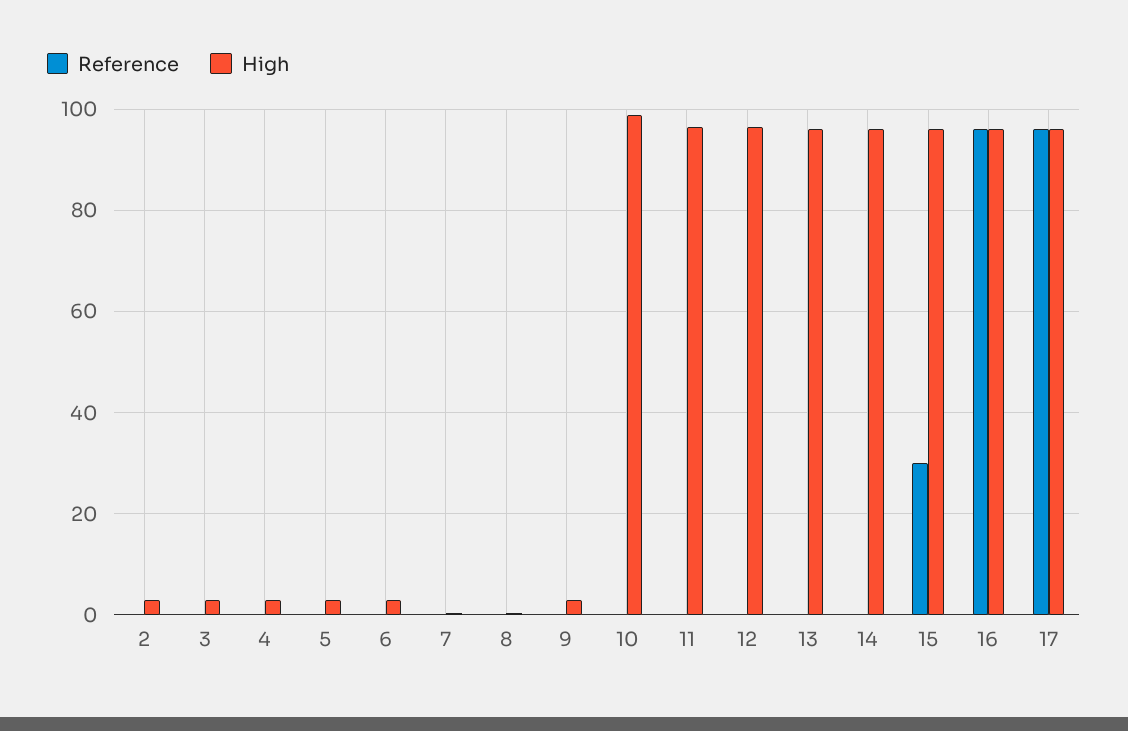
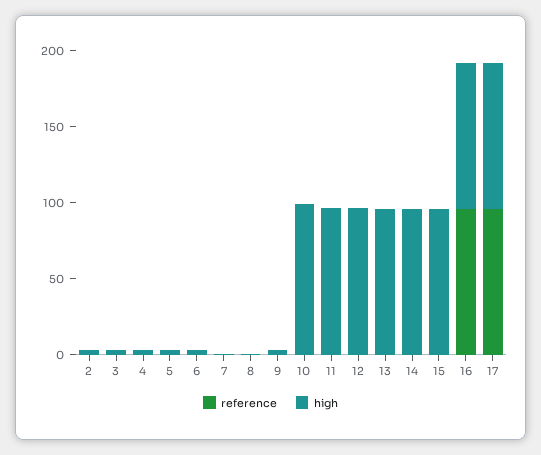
  {
    "Reference": {
      "2": 0,
      "3": 0,
      "4": 0,
      "5": 0,
      "6": 0,
      "7": 0,
      "8": 0,
      "9": 0,
      "10": 0,
      "11": 0,
      "12": 0,
      "13": 0,
      "14": 0,
-     "15": 30,
+     "15": 0,
      "16": 96,
      "17": 96
    },
    "High": {
      "2": 2,
      "3": 2,
      "4": 2,
      "5": 2,
      "6": 2,
      "7": 0,
      "8": 0,
      "9": 2,
      "10": 98,
      "11": 96,
      "12": 96,
      "13": 96,
      "14": 96,
      "15": 96,
      "16": 96,
      "17": 96
    }
  }

